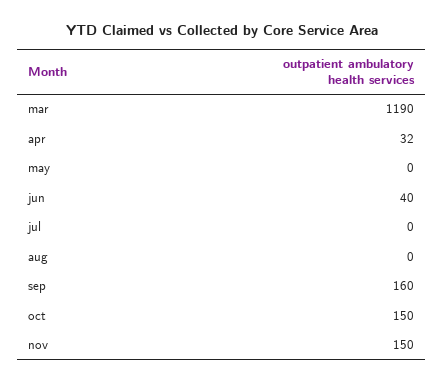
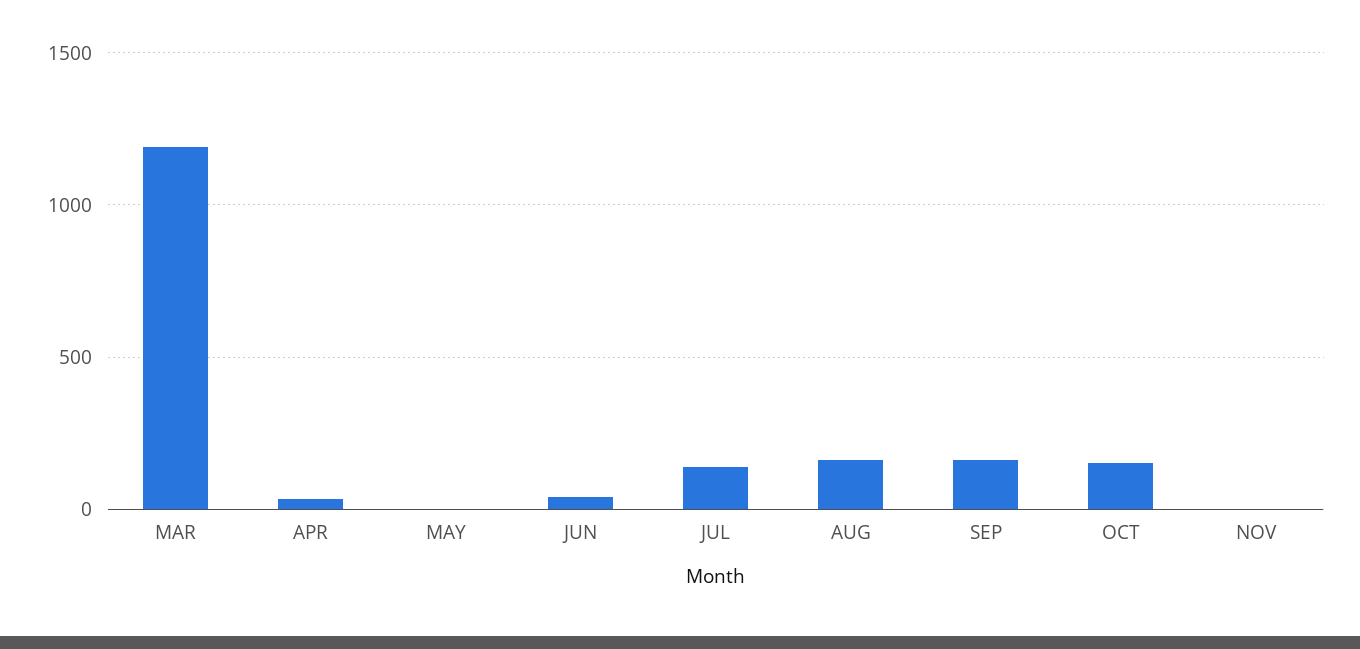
  {
    "mar": 1190,
    "apr": 32,
    "may": 0,
    "jun": 40,
-   "jul": 0,
+   "jul": 150,
-   "aug": 0,
+   "aug": 150,
    "sep": 160,
    "oct": 150,
-   "nov": 150
+   "nov": 0
  }

